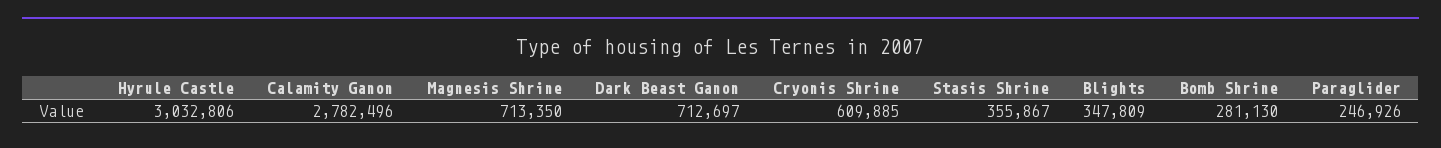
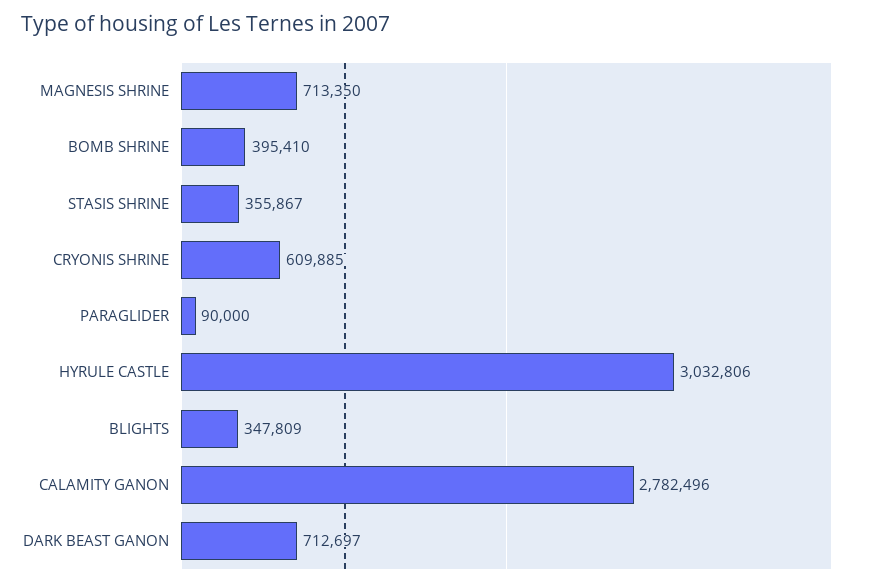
  {
    "Hyrule Castle": 3032806,
    "Calamity Ganon": 2782496,
    "Magnesis Shrine": 713350,
    "Dark Beast Ganon": 712697,
    "Cryonis Shrine": 609885,
    "Stasis Shrine": 355867,
    "Blights": 347809,
-   "Bomb Shrine": 281130,
+   "Bomb Shrine": 395410,
-   "Paraglider": 246926
+   "Paraglider": 90000
  }

